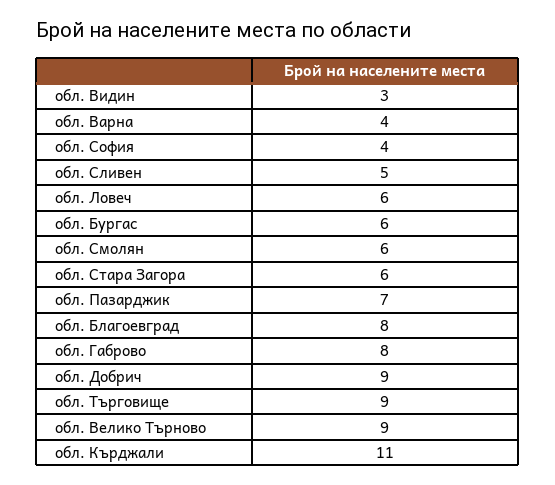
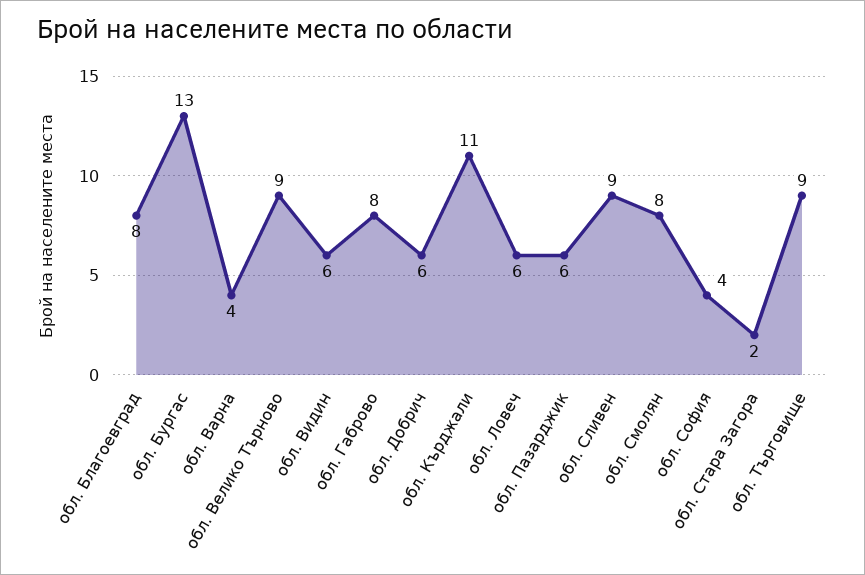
  {
-   "обл. Видин": 3,
+   "обл. Видин": 6,
    "обл. Варна": 4,
    "обл. София": 4,
-   "обл. Сливен": 5,
+   "обл. Сливен": 9,
    "обл. Ловеч": 6,
-   "обл. Бургас": 6,
+   "обл. Бургас": 13,
-   "обл. Смолян": 6,
+   "обл. Смолян": 8,
-   "обл. Стара Загора": 6,
+   "обл. Стара Загора": 2,
-   "обл. Пазарджик": 7,
+   "обл. Пазарджик": 6,
    "обл. Благоевград": 8,
    "обл. Габрово": 8,
-   "обл. Добрич": 9,
+   "обл. Добрич": 6,
    "обл. Търговище": 9,
    "обл. Велико Търново": 9,
    "обл. Кърджали": 11
  }

